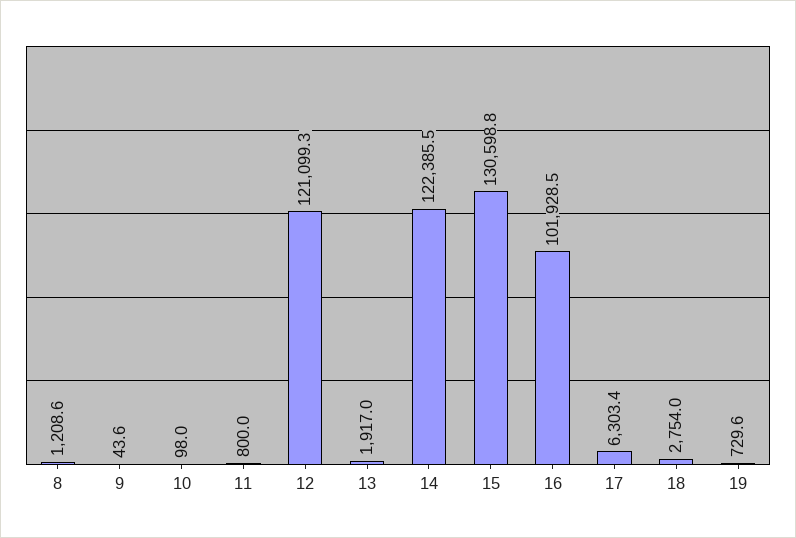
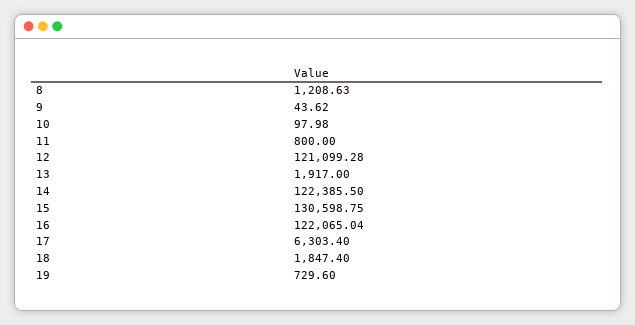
  {
    "8": 1208.63,
    "9": 43.62,
    "10": 97.98,
    "11": 800,
    "12": 121099.28,
    "13": 1917,
    "14": 122385.5,
    "15": 130598.75,
-   "16": 101928.5,
+   "16": 122065.04,
    "17": 6303.4,
-   "18": 2754,
+   "18": 1847.4,
    "19": 729.6
  }

